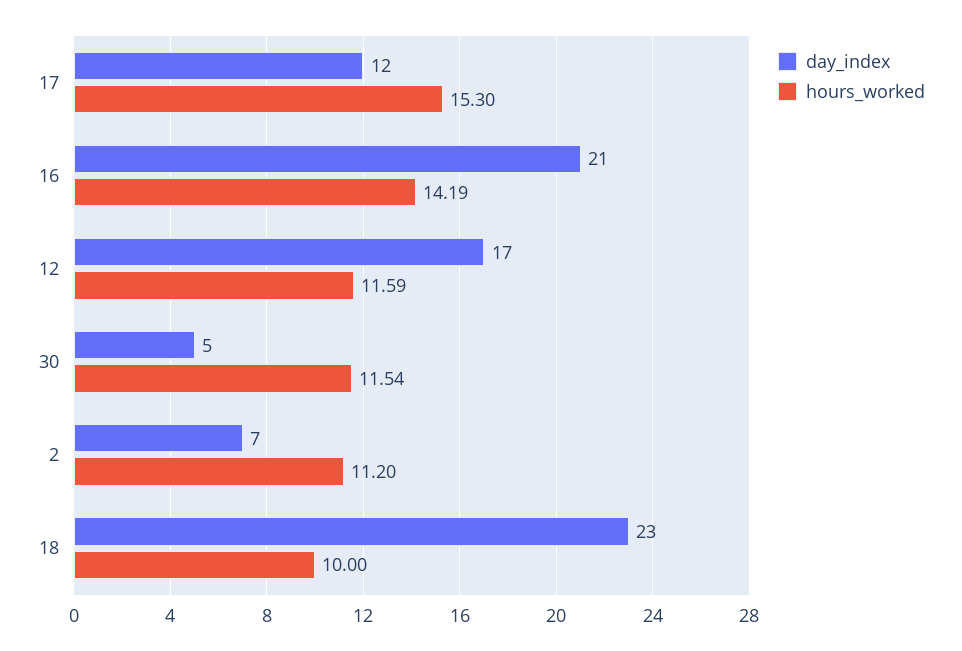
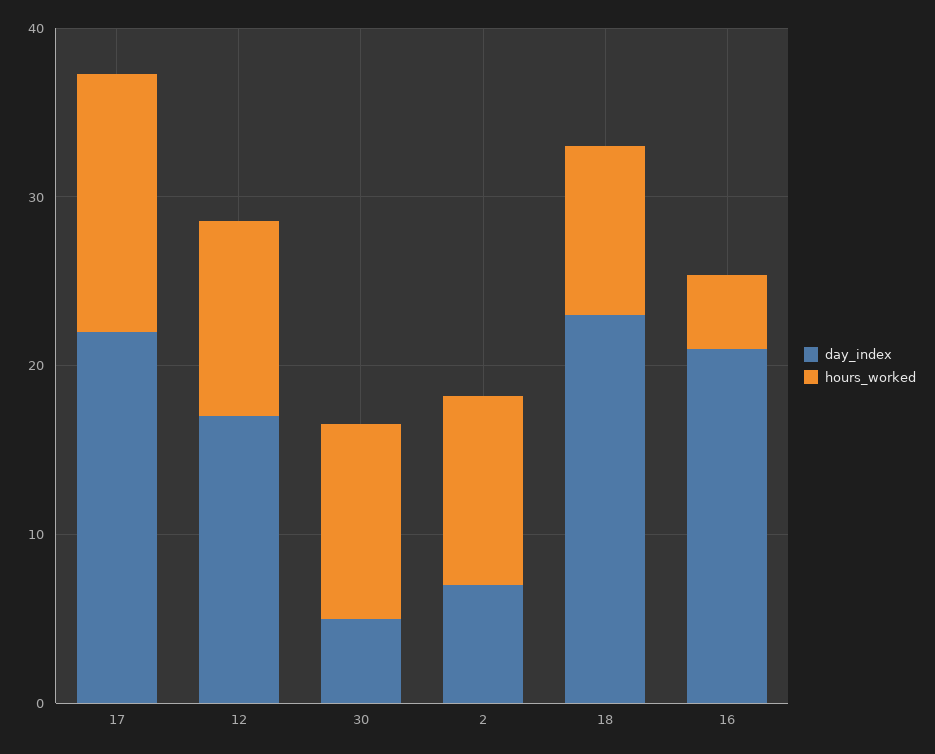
  {
    "day_index": {
-     "17": 12,
+     "17": 22,
      "16": 21,
      "12": 17,
      "30": 5,
      "2": 7,
      "18": 23
    },
    "hours_worked": {
      "17": 15.3,
-     "16": 14.19,
+     "16": 4,
      "12": 11.59,
      "30": 11.54,
      "2": 11.2,
      "18": 10
    }
  }

